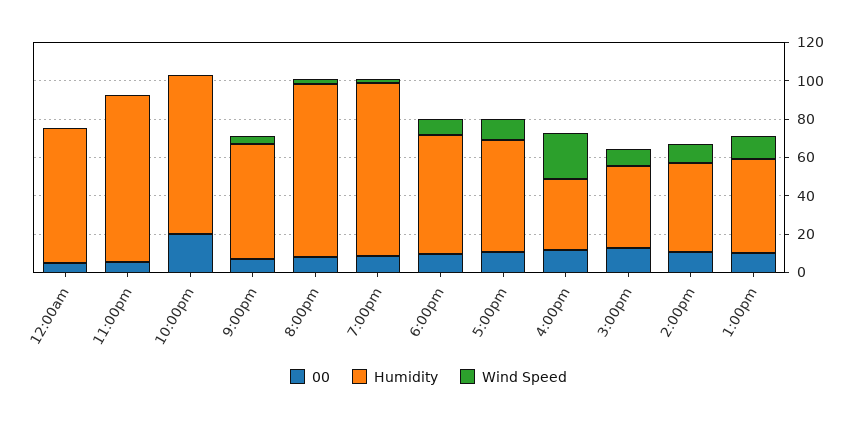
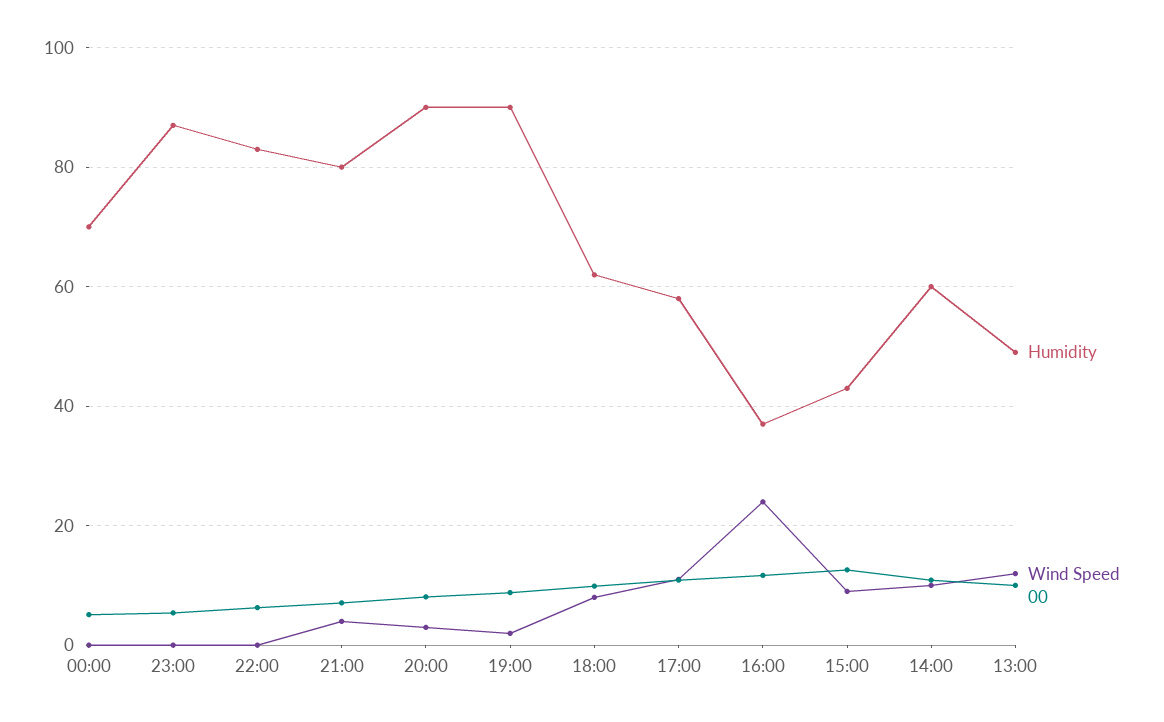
  {
    "00": {
      "12:00am": 6,
      "11:00pm": 6,
-     "10:00pm": 20,
+     "10:00pm": 6,
      "9:00pm": 8,
      "8:00pm": 8,
      "7:00pm": 8,
      "6:00pm": 10,
      "5:00pm": 10,
      "4:00pm": 12,
      "3:00pm": 12,
      "2:00pm": 10,
      "1:00pm": 10
    },
    "Humidity": {
      "12:00am": 70,
      "11:00pm": 88,
      "10:00pm": 84,
-     "9:00pm": 60,
+     "9:00pm": 80,
      "8:00pm": 90,
      "7:00pm": 90,
      "6:00pm": 62,
      "5:00pm": 58,
      "4:00pm": 38,
      "3:00pm": 44,
-     "2:00pm": 45,
+     "2:00pm": 60,
      "1:00pm": 50
    },
    "Wind Speed": {
      "12:00am": 0,
      "11:00pm": 0,
      "10:00pm": 0,
      "9:00pm": 4,
      "8:00pm": 4,
      "7:00pm": 2,
      "6:00pm": 8,
      "5:00pm": 12,
      "4:00pm": 24,
      "3:00pm": 10,
      "2:00pm": 10,
      "1:00pm": 12
    }
  }

